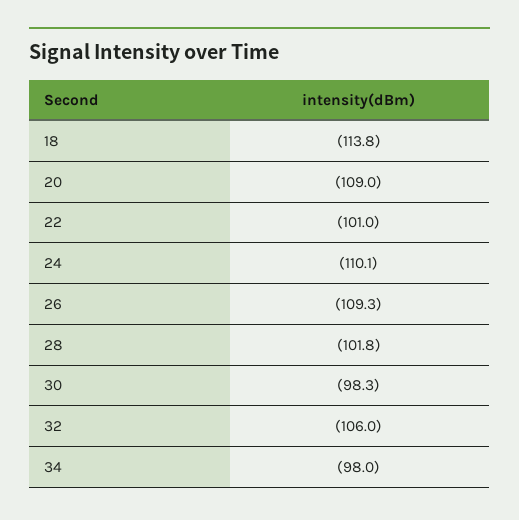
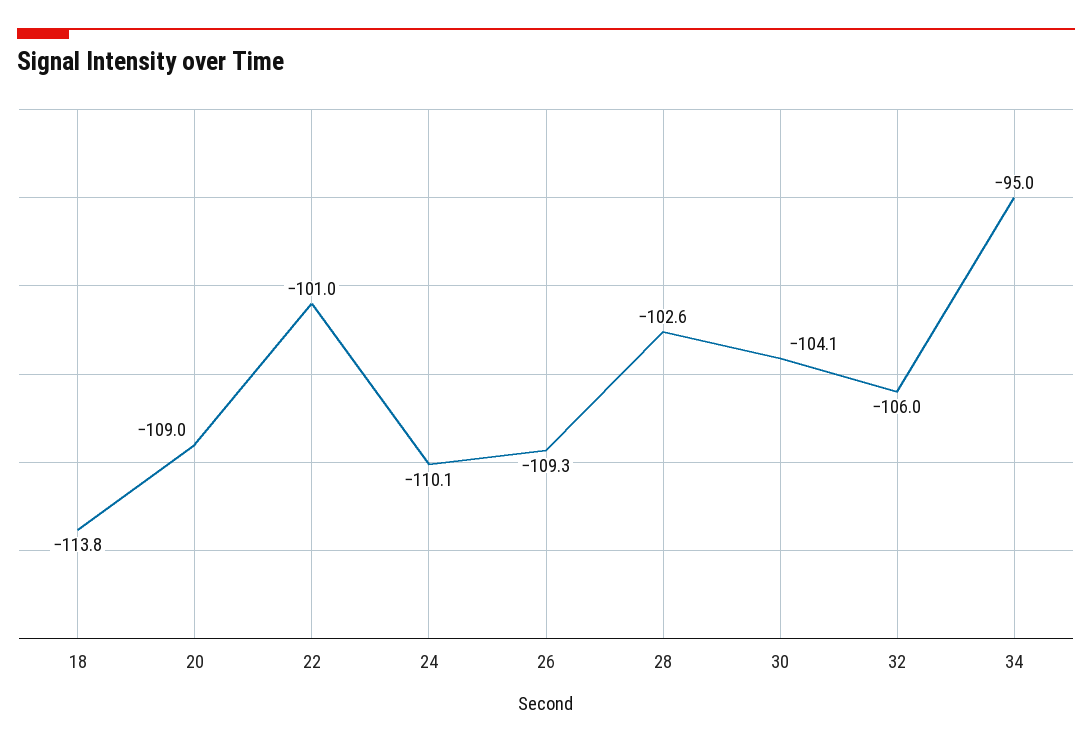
  {
    "18": -113.8,
    "20": -109,
    "22": -101,
    "24": -110.1,
    "26": -109.3,
-   "28": -101.8,
+   "28": -102.6,
-   "30": -98.3,
+   "30": -104.1,
    "32": -106,
-   "34": -98
+   "34": -95
  }

